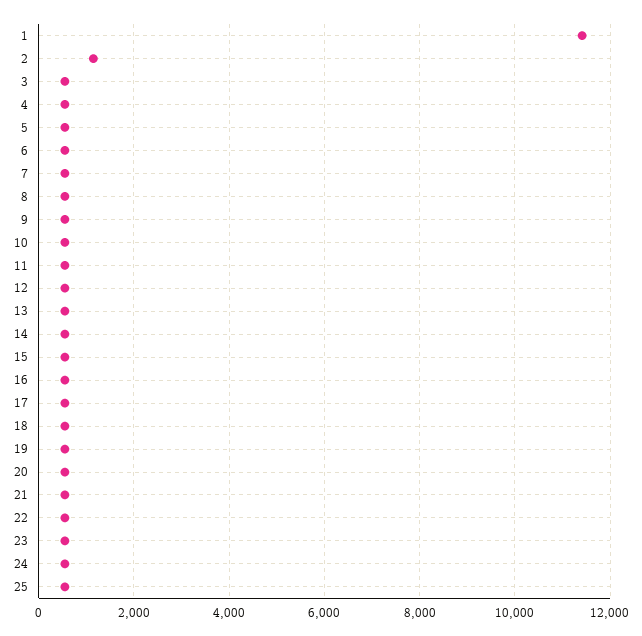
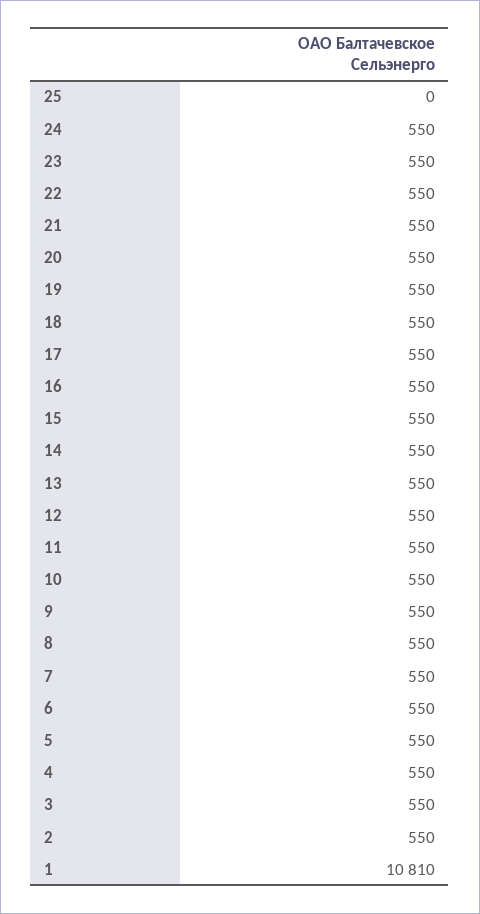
  {
-   "1": 11400,
+   "1": 10810,
-   "2": 1200,
+   "2": 550,
    "3": 550,
    "4": 550,
    "5": 550,
    "6": 550,
    "7": 550,
    "8": 550,
    "9": 550,
    "10": 550,
    "11": 550,
    "12": 550,
    "13": 550,
    "14": 550,
    "15": 550,
    "16": 550,
    "17": 550,
    "18": 550,
    "19": 550,
    "20": 550,
    "21": 550,
    "22": 550,
    "23": 550,
    "24": 550,
-   "25": 600
+   "25": 0
  }

